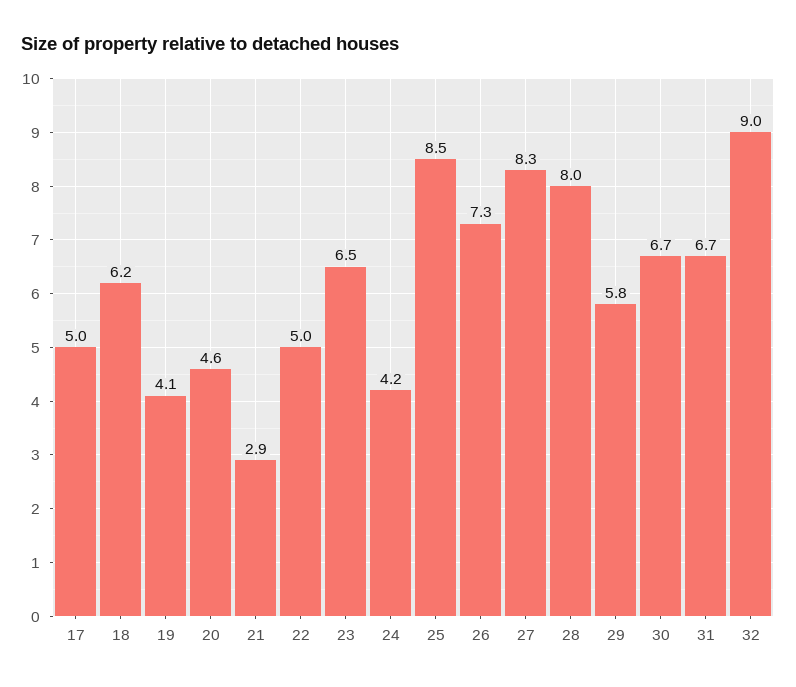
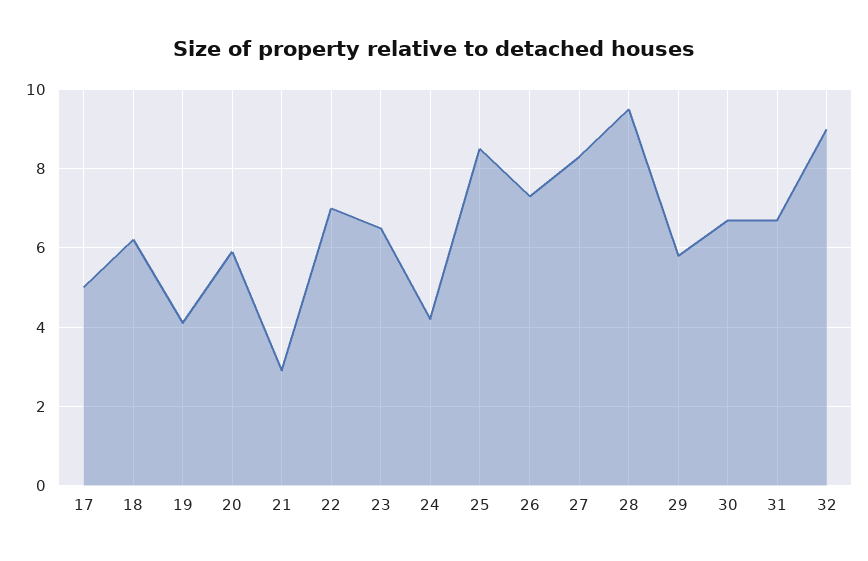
  {
    "17": 5,
    "18": 6.2,
    "19": 4.1,
-   "20": 4.6,
+   "20": 6,
    "21": 2.9,
-   "22": 5,
+   "22": 7,
    "23": 6.5,
    "24": 4.2,
    "25": 8.5,
    "26": 7.3,
    "27": 8.3,
-   "28": 8,
+   "28": 9.5,
    "29": 5.8,
    "30": 6.7,
    "31": 6.7,
    "32": 9
  }

